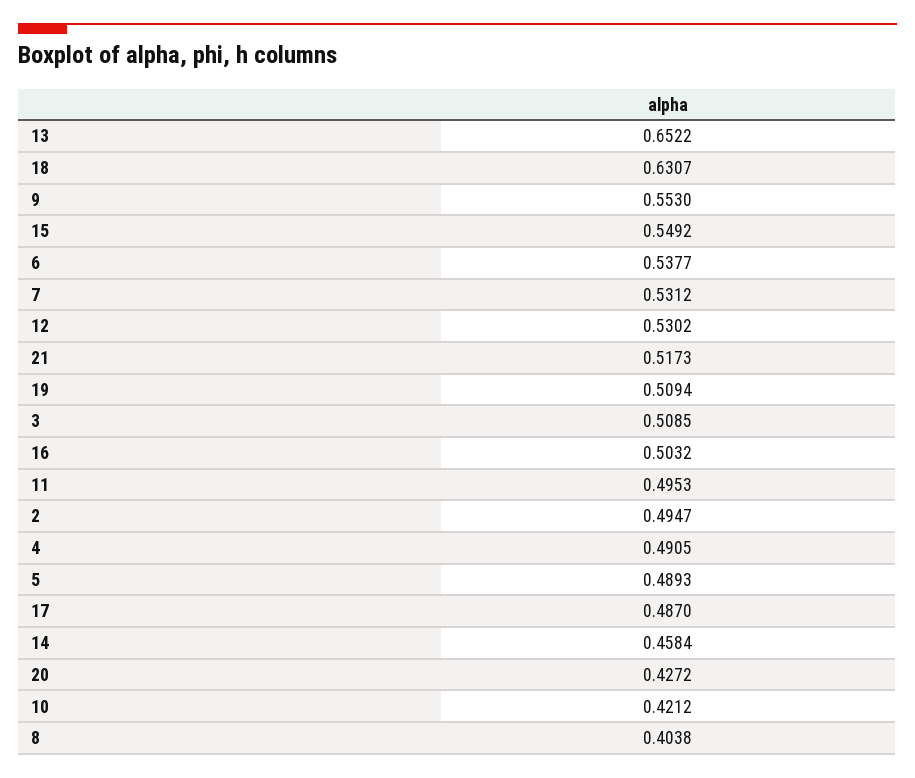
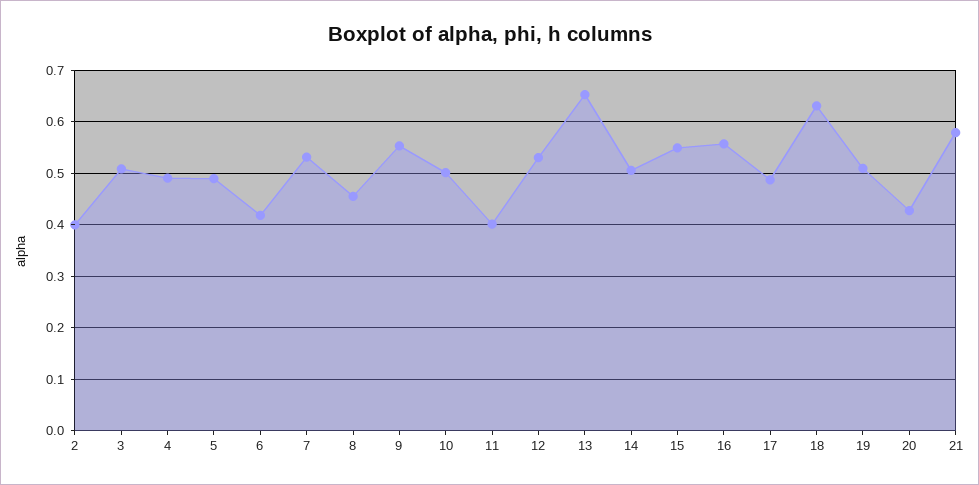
  {
    "13": 0.6522,
    "18": 0.6307,
    "9": 0.553,
    "15": 0.5492,
-   "6": 0.5377,
+   "6": 0.42,
    "7": 0.5312,
    "12": 0.5302,
-   "21": 0.5173,
+   "21": 0.58,
    "19": 0.5094,
    "3": 0.5085,
-   "16": 0.5032,
+   "16": 0.56,
-   "11": 0.4953,
+   "11": 0.4,
-   "2": 0.4947,
+   "2": 0.4,
    "4": 0.4905,
    "5": 0.4893,
    "17": 0.487,
-   "14": 0.4584,
+   "14": 0.5,
    "20": 0.4272,
-   "10": 0.4212,
+   "10": 0.5,
-   "8": 0.4038
+   "8": 0.46
  }

